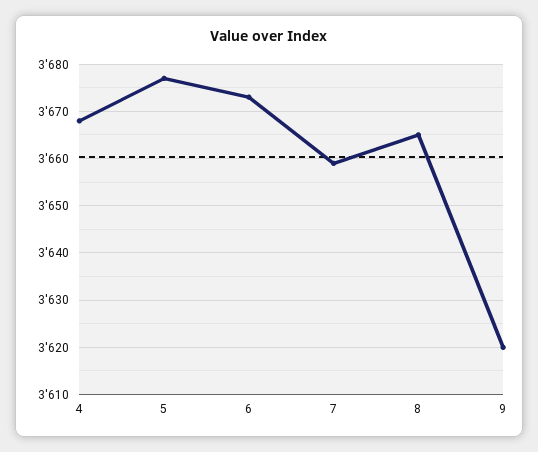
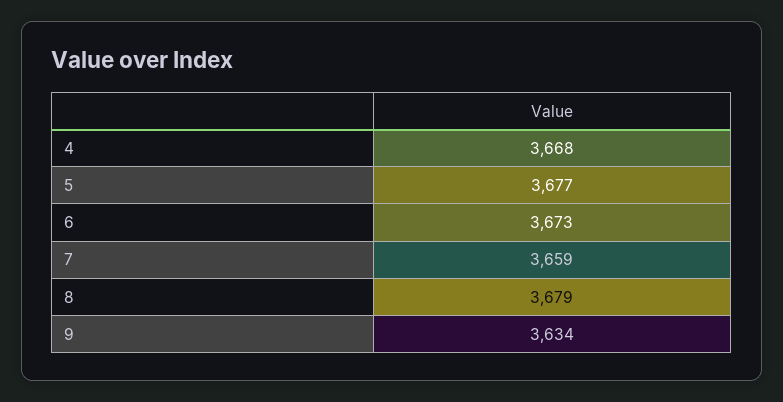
  {
    "4": 3668,
    "5": 3677,
    "6": 3673,
    "7": 3659,
-   "8": 3665,
+   "8": 3679,
-   "9": 3620
+   "9": 3634
  }

